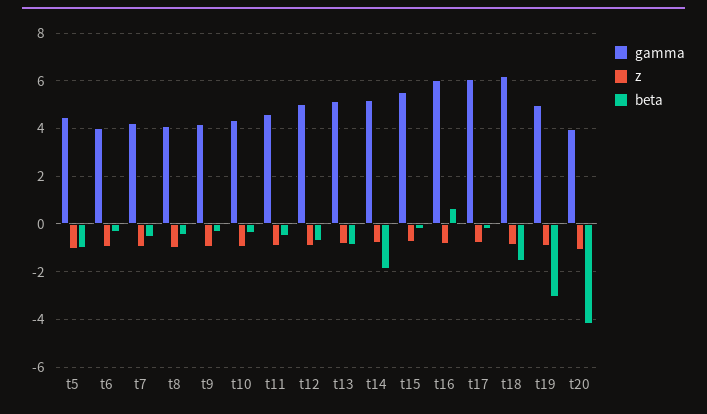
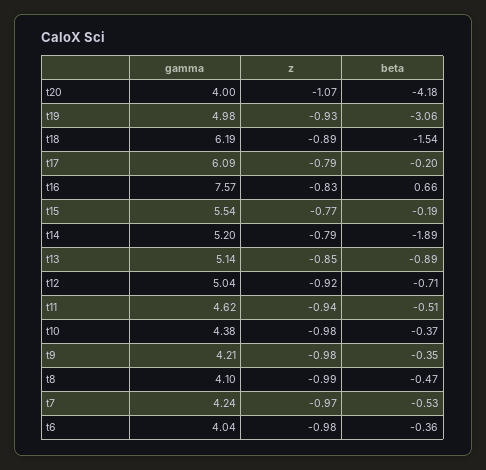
  {
    "gamma": {
-     "t5": 4.5,
      "t6": 4.04,
      "t7": 4.24,
      "t8": 4.1,
      "t9": 4.21,
      "t10": 4.38,
      "t11": 4.62,
      "t12": 5.04,
      "t13": 5.14,
      "t14": 5.2,
      "t15": 5.54,
-     "t16": 6,
+     "t16": 7.57,
      "t17": 6.09,
      "t18": 6.19,
      "t19": 4.98,
      "t20": 4
    },
    "z": {
-     "t5": -1,
      "t6": -0.98,
      "t7": -0.97,
      "t8": -0.99,
      "t9": -0.98,
      "t10": -0.98,
      "t11": -0.94,
      "t12": -0.92,
      "t13": -0.85,
      "t14": -0.79,
      "t15": -0.77,
      "t16": -0.83,
      "t17": -0.79,
      "t18": -0.89,
      "t19": -0.93,
      "t20": -1.07
    },
    "beta": {
-     "t5": -1,
      "t6": -0.36,
      "t7": -0.53,
      "t8": -0.47,
      "t9": -0.35,
      "t10": -0.37,
      "t11": -0.51,
      "t12": -0.71,
      "t13": -0.89,
      "t14": -1.89,
      "t15": -0.19,
      "t16": 0.66,
      "t17": -0.2,
      "t18": -1.54,
      "t19": -3.06,
      "t20": -4.18
    }
  }

